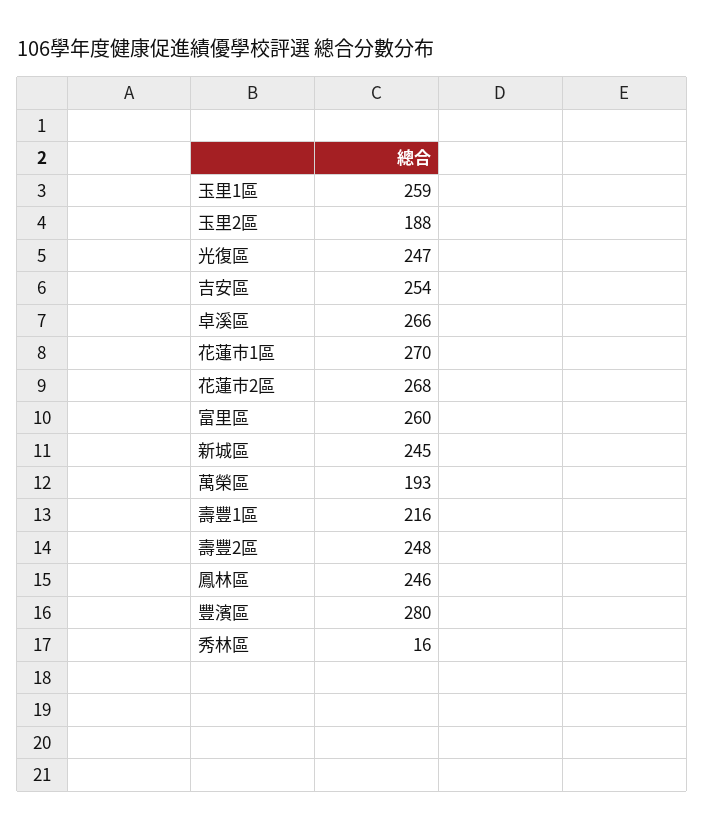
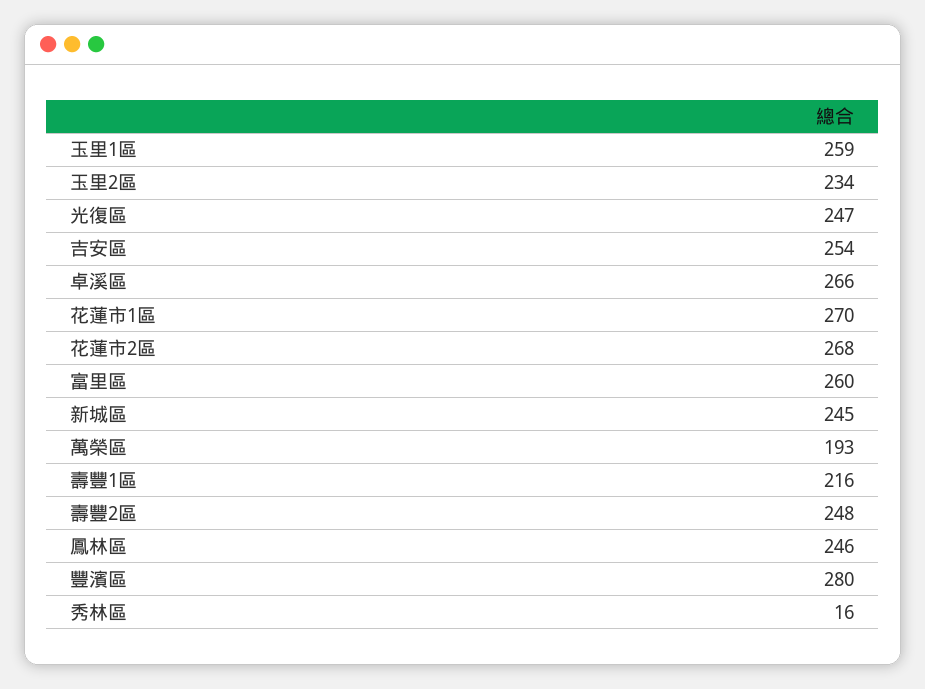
  {
    "玉里1區": 259,
-   "玉里2區": 188,
+   "玉里2區": 234,
    "光復區": 247,
    "吉安區": 254,
    "卓溪區": 266,
    "花蓮市1區": 270,
    "花蓮市2區": 268,
    "富里區": 260,
    "新城區": 245,
    "萬榮區": 193,
    "壽豐1區": 216,
    "壽豐2區": 248,
    "鳳林區": 246,
    "豐濱區": 280,
    "秀林區": 16
  }

